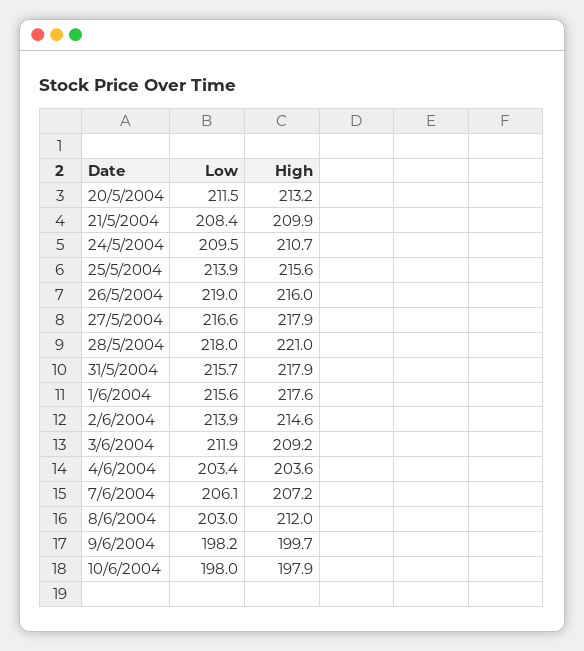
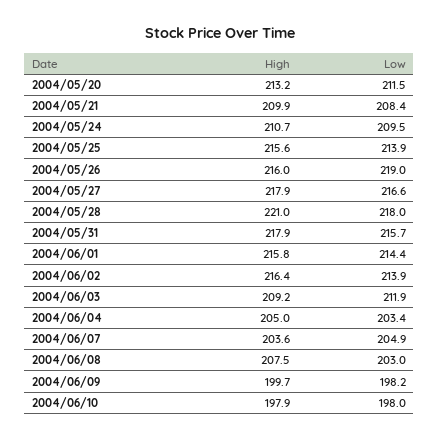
  {
    "Low": {
      "20/5/2004": 211.5,
      "21/5/2004": 208.4,
      "24/5/2004": 209.5,
      "25/5/2004": 213.9,
      "26/5/2004": 219,
      "27/5/2004": 216.6,
      "28/5/2004": 218,
      "31/5/2004": 215.7,
-     "1/6/2004": 215.6,
+     "1/6/2004": 214.4,
      "2/6/2004": 213.9,
      "3/6/2004": 211.9,
      "4/6/2004": 203.4,
-     "7/6/2004": 206.1,
+     "7/6/2004": 204.9,
      "8/6/2004": 203,
      "9/6/2004": 198.2,
      "10/6/2004": 198
    },
    "High": {
      "20/5/2004": 213.2,
      "21/5/2004": 209.9,
      "24/5/2004": 210.7,
      "25/5/2004": 215.6,
      "26/5/2004": 216,
      "27/5/2004": 217.9,
      "28/5/2004": 221,
      "31/5/2004": 217.9,
-     "1/6/2004": 217.6,
+     "1/6/2004": 215.8,
-     "2/6/2004": 214.6,
+     "2/6/2004": 216.4,
      "3/6/2004": 209.2,
-     "4/6/2004": 203.6,
+     "4/6/2004": 205,
-     "7/6/2004": 207.2,
+     "7/6/2004": 203.6,
-     "8/6/2004": 212,
+     "8/6/2004": 207.5,
      "9/6/2004": 199.7,
      "10/6/2004": 197.9
    }
  }

